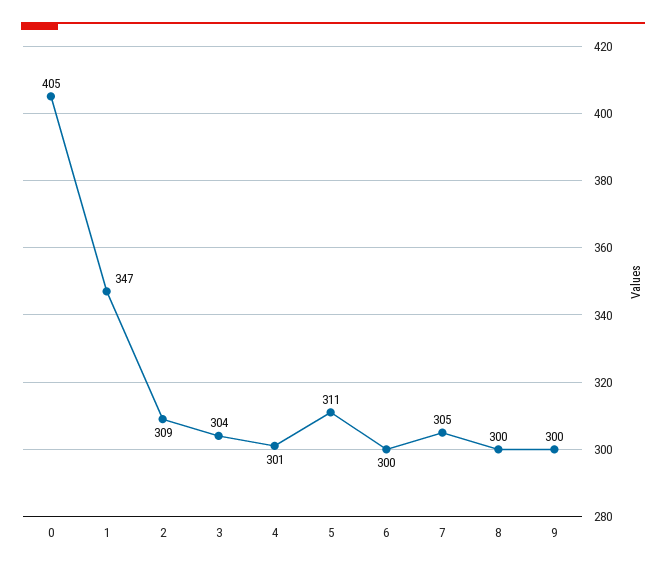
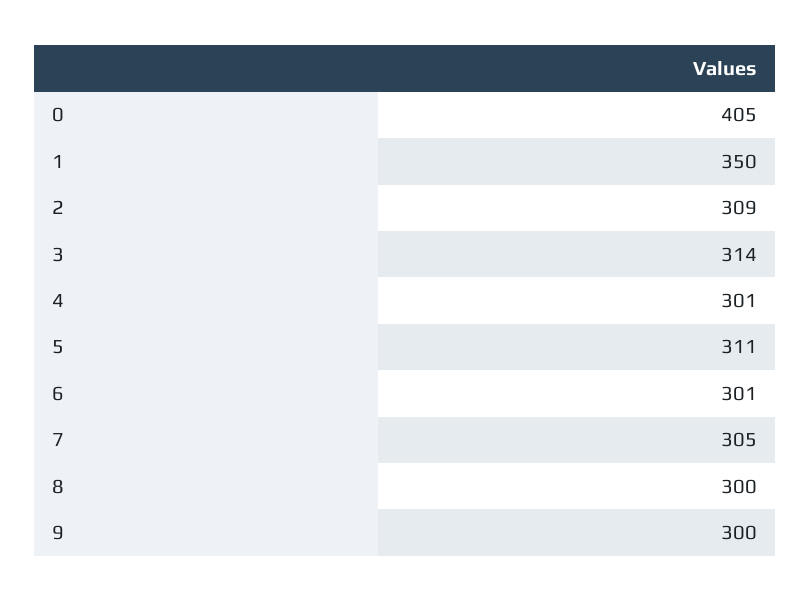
  {
    "0": 405,
-   "1": 347,
+   "1": 350,
    "2": 309,
-   "3": 304,
+   "3": 314,
    "4": 301,
    "5": 311,
-   "6": 300,
+   "6": 301,
    "7": 305,
    "8": 300,
    "9": 300
  }

